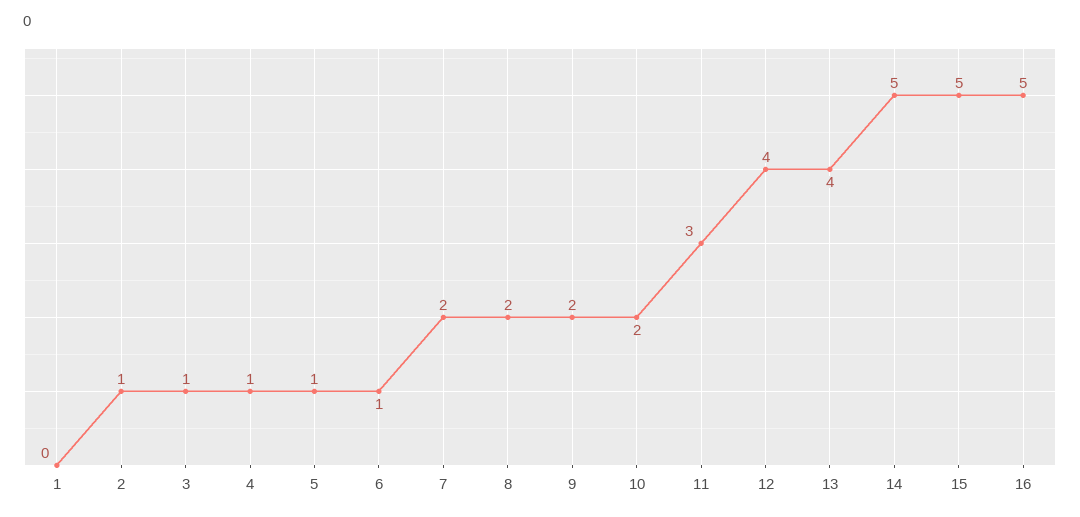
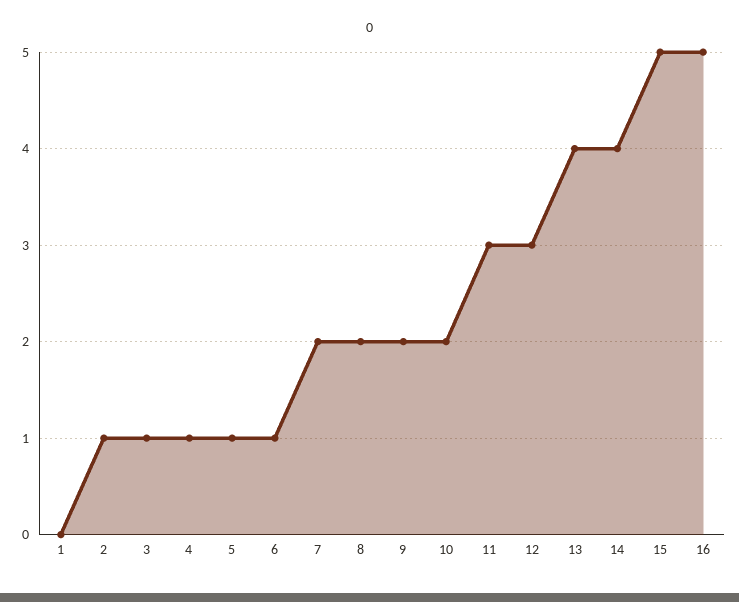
  {
    "1": 0,
    "2": 1,
    "3": 1,
    "4": 1,
    "5": 1,
    "6": 1,
    "7": 2,
    "8": 2,
    "9": 2,
    "10": 2,
    "11": 3,
-   "12": 4,
+   "12": 3,
    "13": 4,
-   "14": 5,
+   "14": 4,
    "15": 5,
    "16": 5
  }

